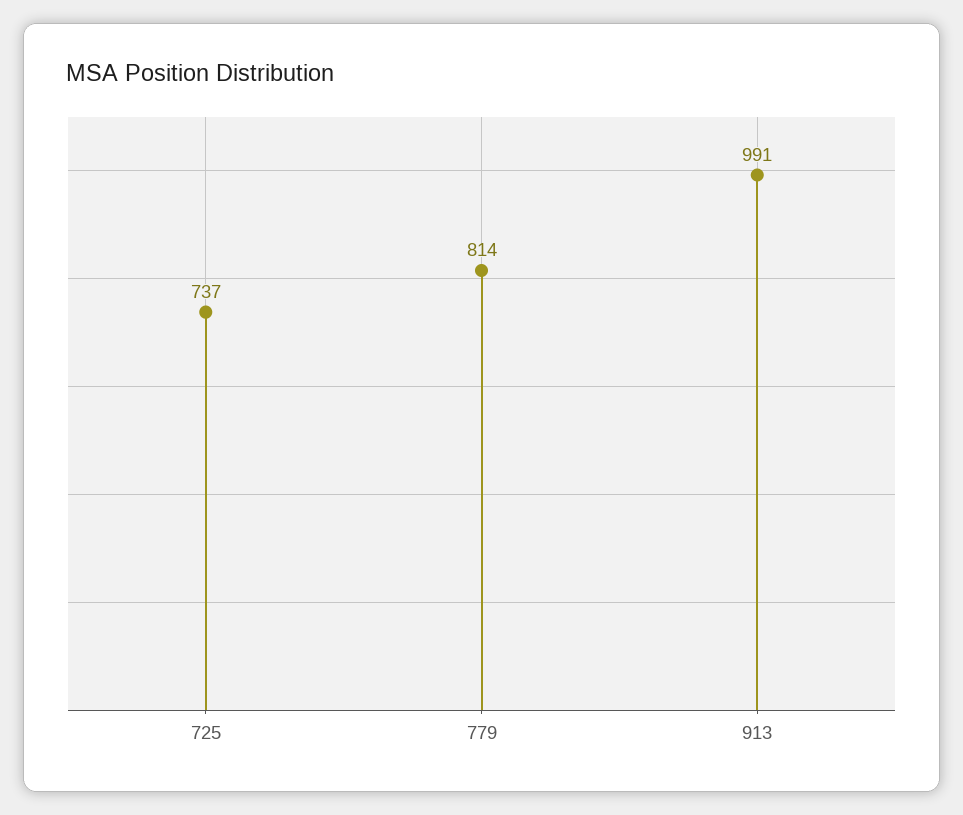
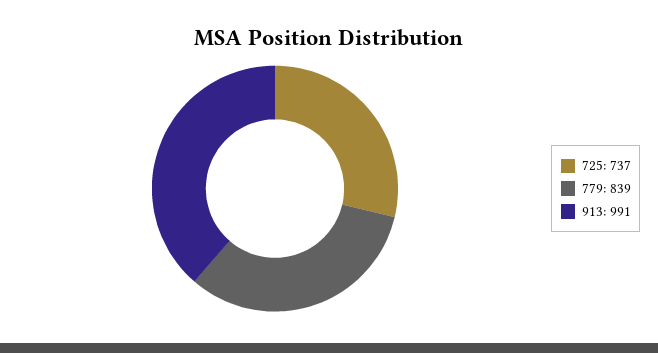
  {
    "725": 737,
-   "779": 814,
+   "779": 839,
    "913": 991
  }

